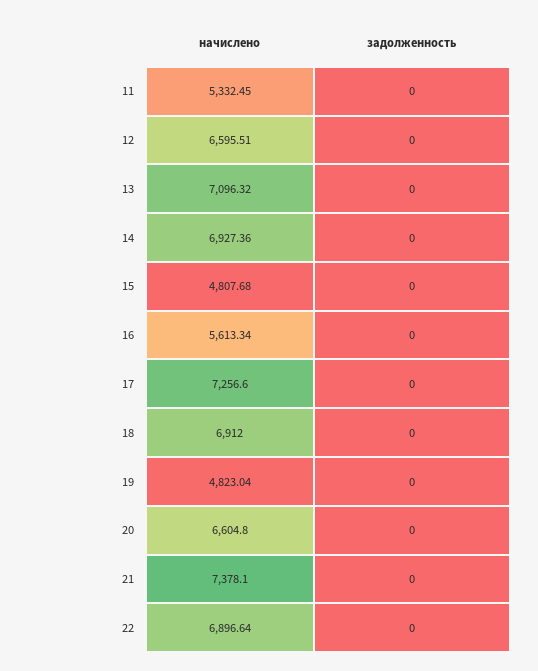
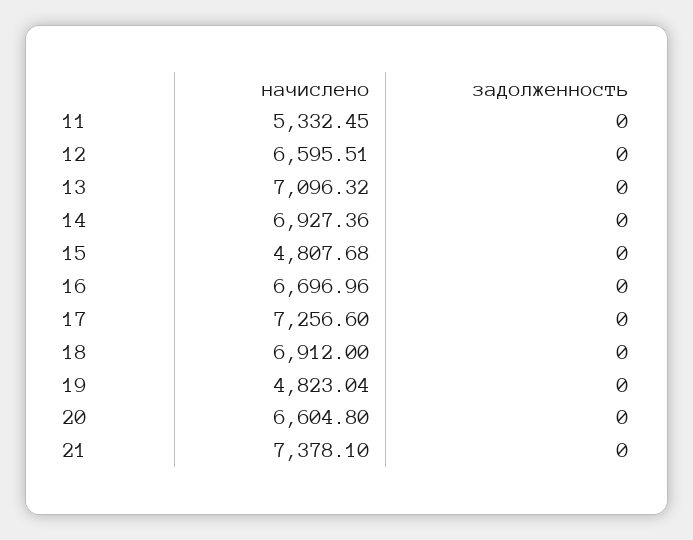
  {
    "начислено": {
      "11": 5332.45,
      "12": 6595.51,
      "13": 7096.32,
      "14": 6927.36,
      "15": 4807.68,
-     "16": 5613.34,
+     "16": 6696.96,
      "17": 7256.6,
      "18": 6912,
      "19": 4823.04,
      "20": 6604.8,
-     "21": 7378.1,
+     "21": 7378.1
-     "22": 6896.64
    },
    "задолженность": {
      "11": 0,
      "12": 0,
      "13": 0,
      "14": 0,
      "15": 0,
      "16": 0,
      "17": 0,
      "18": 0,
      "19": 0,
      "20": 0,
-     "21": 0,
+     "21": 0
-     "22": 0
    }
  }

